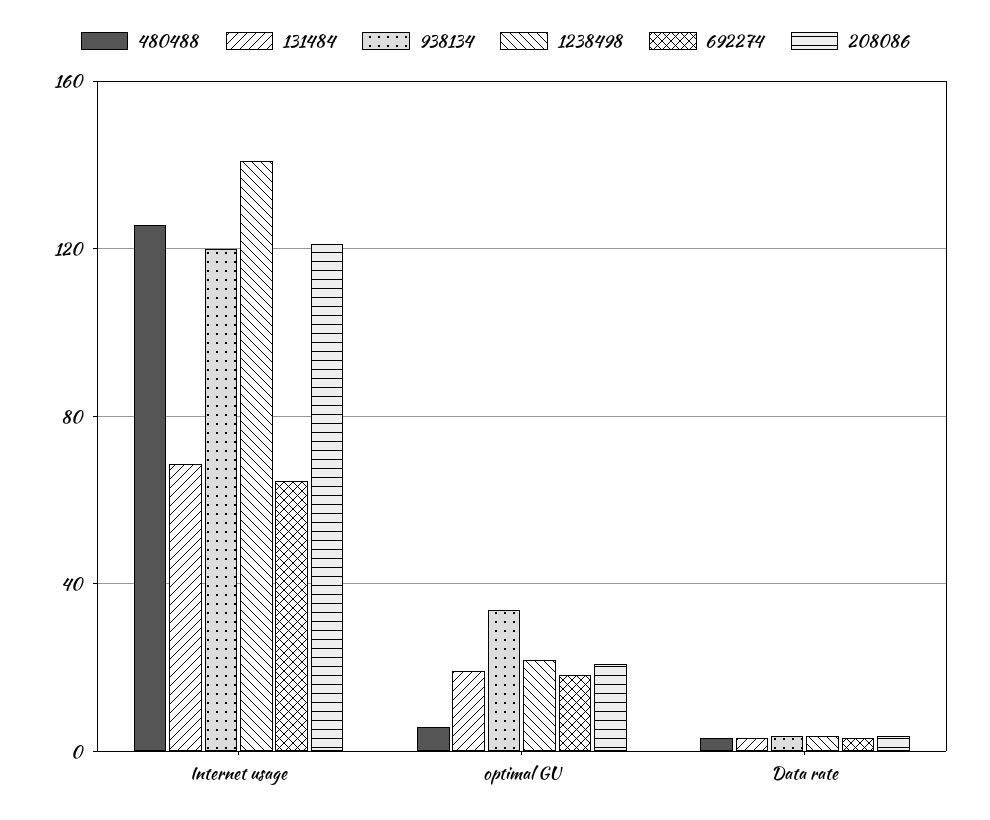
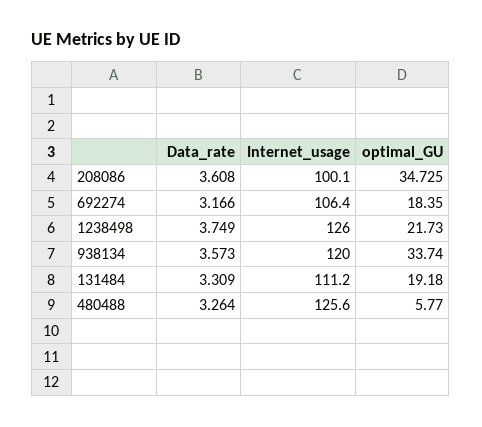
  {
    "480488": {
      "Internet usage": 125.6,
      "optimal GU": 5.77,
      "Data rate": 3.264
    },
    "131484": {
-     "Internet usage": 70,
+     "Internet usage": 111.2,
      "optimal GU": 19.18,
      "Data rate": 3.309
    },
    "938134": {
      "Internet usage": 120,
      "optimal GU": 33.74,
      "Data rate": 3.573
    },
    "1238498": {
-     "Internet usage": 140,
+     "Internet usage": 126,
      "optimal GU": 21.73,
      "Data rate": 3.749
    },
    "692274": {
-     "Internet usage": 65,
+     "Internet usage": 106.4,
      "optimal GU": 18.35,
      "Data rate": 3.166
    },
    "208086": {
-     "Internet usage": 120,
+     "Internet usage": 100.1,
-     "optimal GU": 20,
+     "optimal GU": 34.725,
      "Data rate": 3.608
    }
  }

